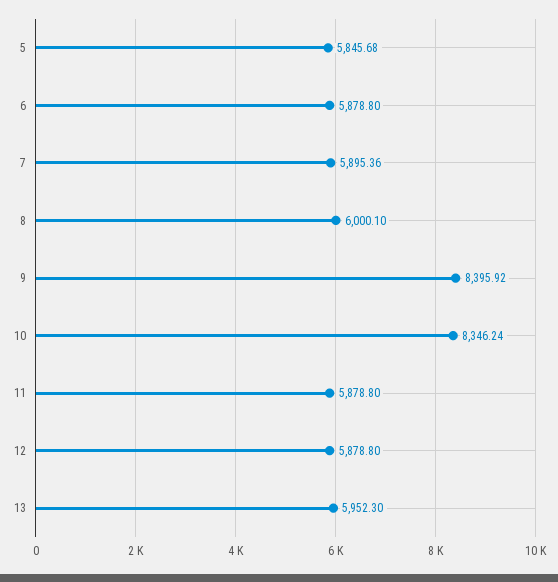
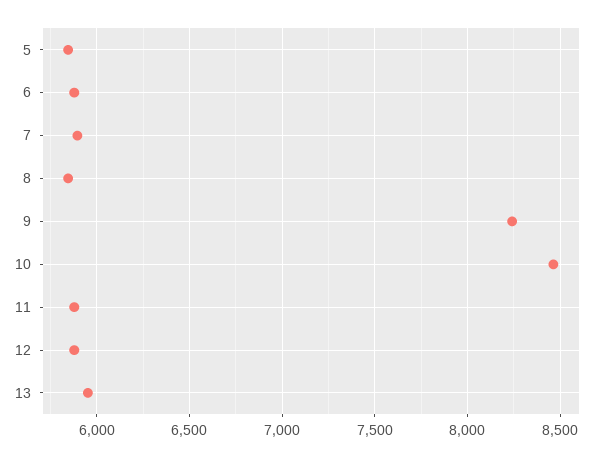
  {
    "5": 5845.68,
    "6": 5878.8,
    "7": 5895.36,
-   "8": 6000.1,
+   "8": 5850,
-   "9": 8395.92,
+   "9": 8250,
-   "10": 8346.24,
+   "10": 8450,
    "11": 5878.8,
    "12": 5878.8,
    "13": 5952.3
  }

